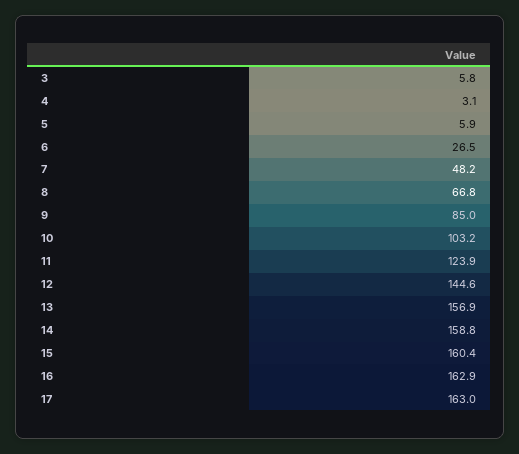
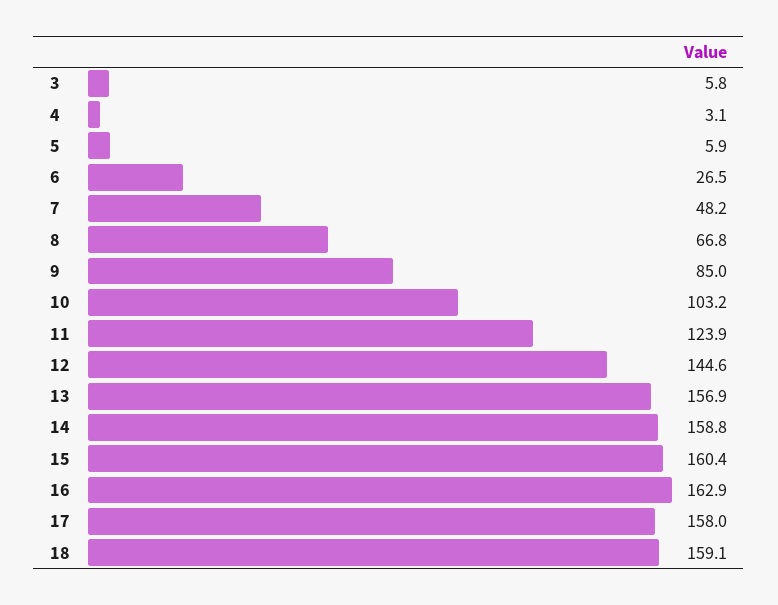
  {
    "3": 5.8,
    "4": 3.1,
    "5": 5.9,
    "6": 26.5,
    "7": 48.2,
    "8": 66.8,
    "9": 85,
    "10": 103.2,
    "11": 123.9,
    "12": 144.6,
    "13": 156.9,
    "14": 158.8,
    "15": 160.4,
    "16": 162.9,
-   "17": 163
+   "17": 158,
+   "18": 159.1
  }

